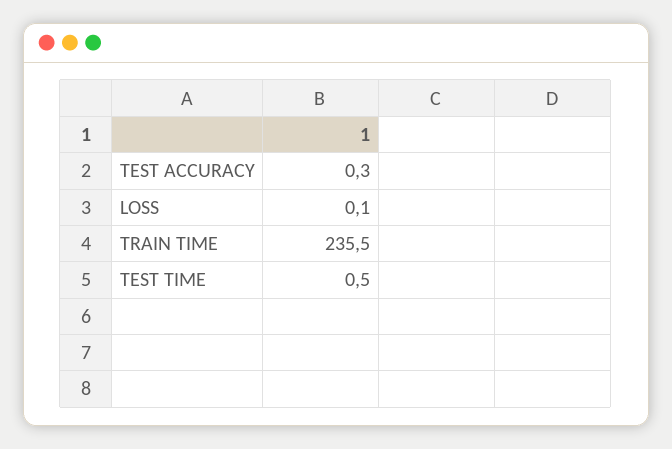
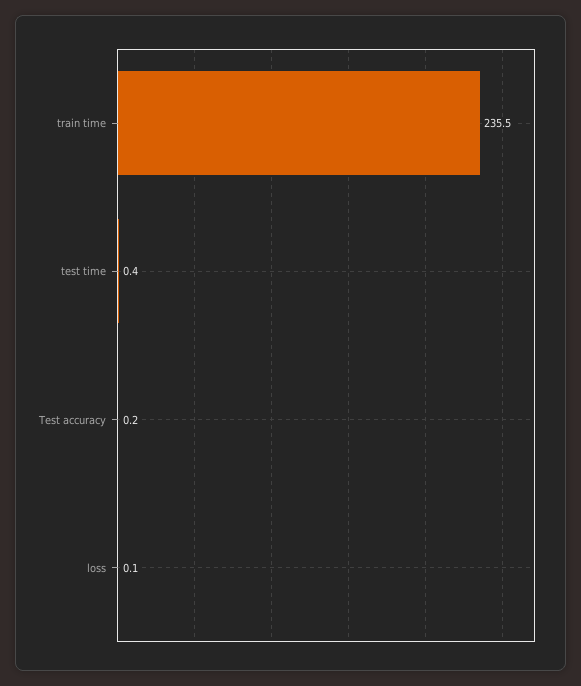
  {
-   "TEST ACCURACY": 0.3,
+   "TEST ACCURACY": 0.2,
    "LOSS": 0.1,
    "TRAIN TIME": 235.5,
-   "TEST TIME": 0.5
+   "TEST TIME": 0.4
  }

